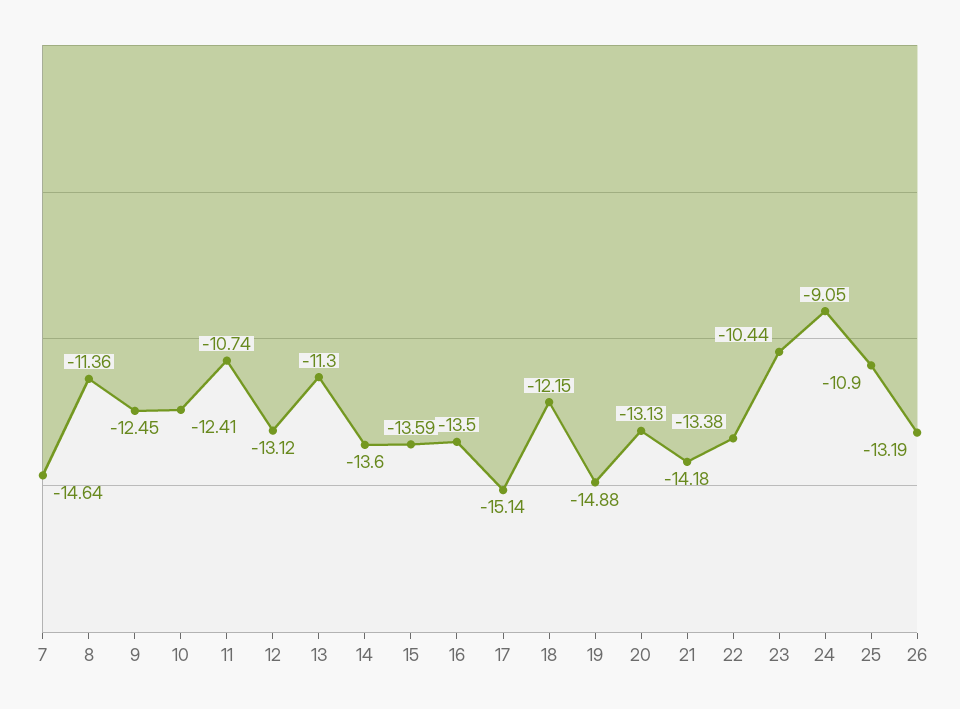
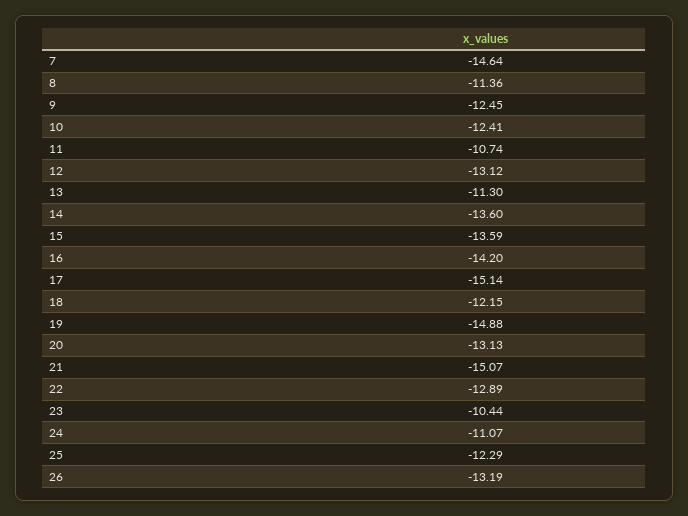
  {
    "7": -14.64,
    "8": -11.36,
    "9": -12.45,
    "10": -12.41,
    "11": -10.74,
    "12": -13.12,
    "13": -11.3,
    "14": -13.6,
    "15": -13.59,
-   "16": -13.5,
+   "16": -14.2,
    "17": -15.14,
    "18": -12.15,
    "19": -14.88,
    "20": -13.13,
-   "21": -14.18,
+   "21": -15.07,
-   "22": -13.38,
+   "22": -12.89,
    "23": -10.44,
-   "24": -9.05,
+   "24": -11.07,
-   "25": -10.9,
+   "25": -12.29,
    "26": -13.19
  }

